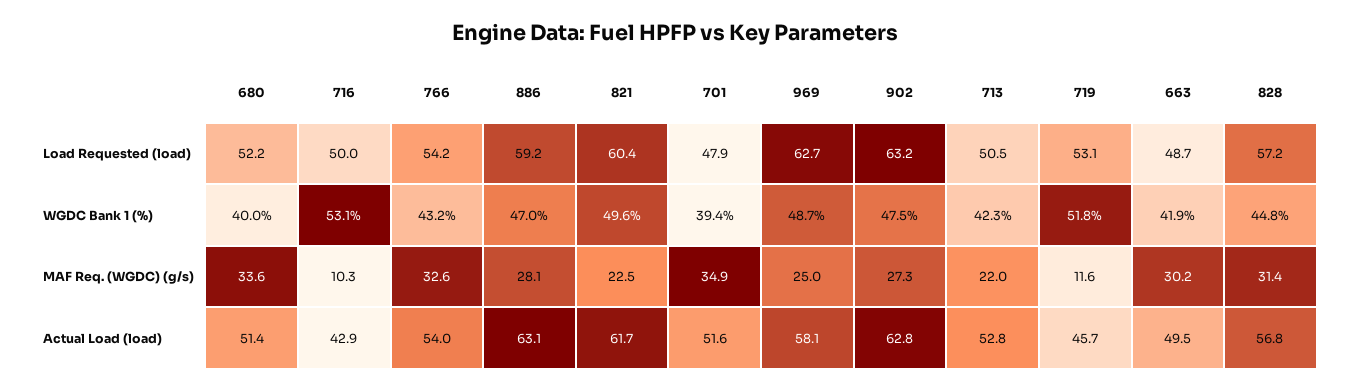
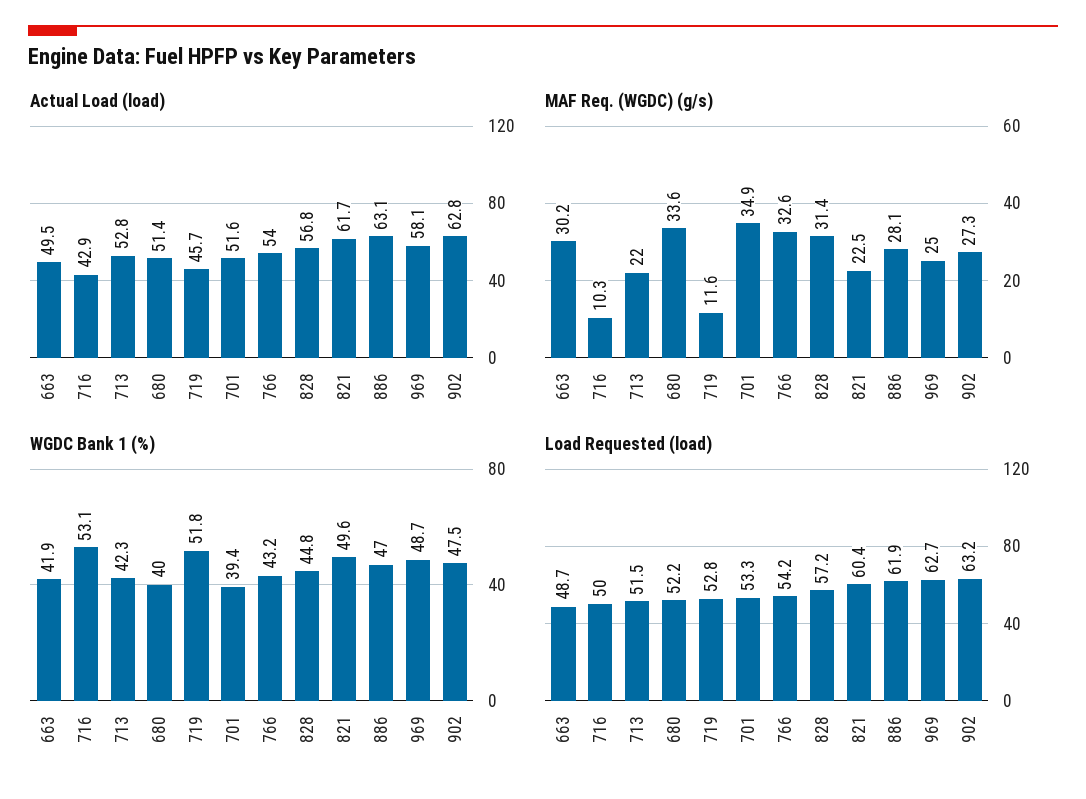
  {
    "Load Requested (load)": {
      "680": 52.2,
      "716": 50,
      "766": 54.2,
-     "886": 59.2,
+     "886": 61.9,
      "821": 60.4,
-     "701": 47.9,
+     "701": 53.3,
      "969": 62.7,
      "902": 63.2,
-     "713": 50.5,
+     "713": 51.5,
-     "719": 53.1,
+     "719": 52.8,
      "663": 48.7,
      "828": 57.2
    },
    "WGDC Bank 1 (%)": {
      "680": 40,
      "716": 53.1,
      "766": 43.2,
      "886": 47,
      "821": 49.6,
      "701": 39.4,
      "969": 48.7,
      "902": 47.5,
      "713": 42.3,
      "719": 51.8,
      "663": 41.9,
      "828": 44.8
    },
    "MAF Req. (WGDC) (g/s)": {
      "680": 33.6,
      "716": 10.3,
      "766": 32.6,
      "886": 28.1,
      "821": 22.5,
      "701": 34.9,
      "969": 25,
      "902": 27.3,
      "713": 22,
      "719": 11.6,
      "663": 30.2,
      "828": 31.4
    },
    "Actual Load (load)": {
      "680": 51.4,
      "716": 42.9,
      "766": 54,
      "886": 63.1,
      "821": 61.7,
      "701": 51.6,
      "969": 58.1,
      "902": 62.8,
      "713": 52.8,
      "719": 45.7,
      "663": 49.5,
      "828": 56.8
    }
  }

